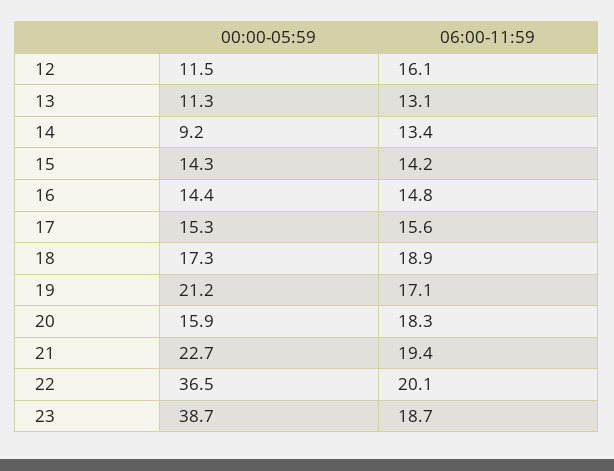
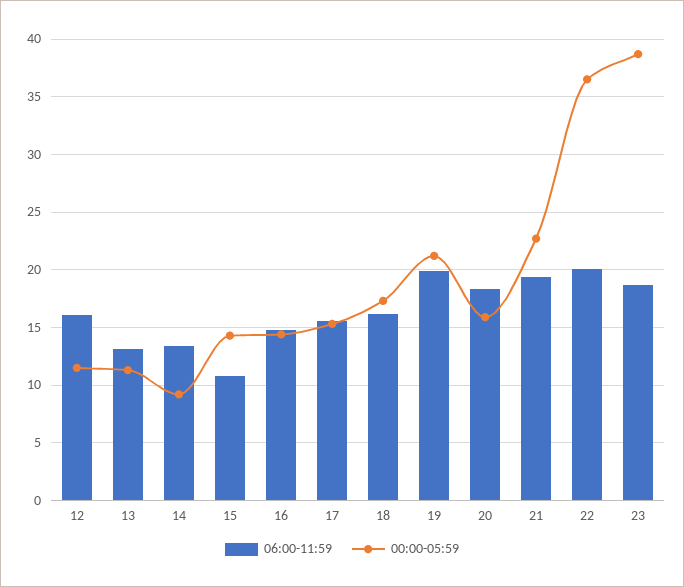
  {
    "00:00-05:59": {
      "12": 11.5,
      "13": 11.3,
      "14": 9.2,
      "15": 14.3,
      "16": 14.4,
      "17": 15.3,
      "18": 17.3,
      "19": 21.2,
      "20": 15.9,
      "21": 22.7,
      "22": 36.5,
      "23": 38.7
    },
    "06:00-11:59": {
      "12": 16.1,
      "13": 13.1,
      "14": 13.4,
-     "15": 14.2,
+     "15": 11,
      "16": 14.8,
      "17": 15.6,
-     "18": 18.9,
+     "18": 16,
-     "19": 17.1,
+     "19": 20,
      "20": 18.3,
      "21": 19.4,
      "22": 20.1,
      "23": 18.7
    }
  }

